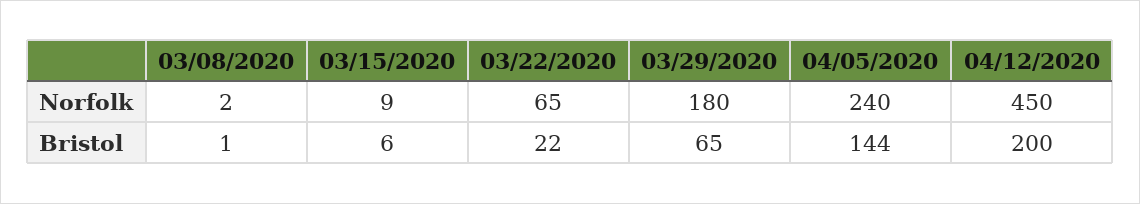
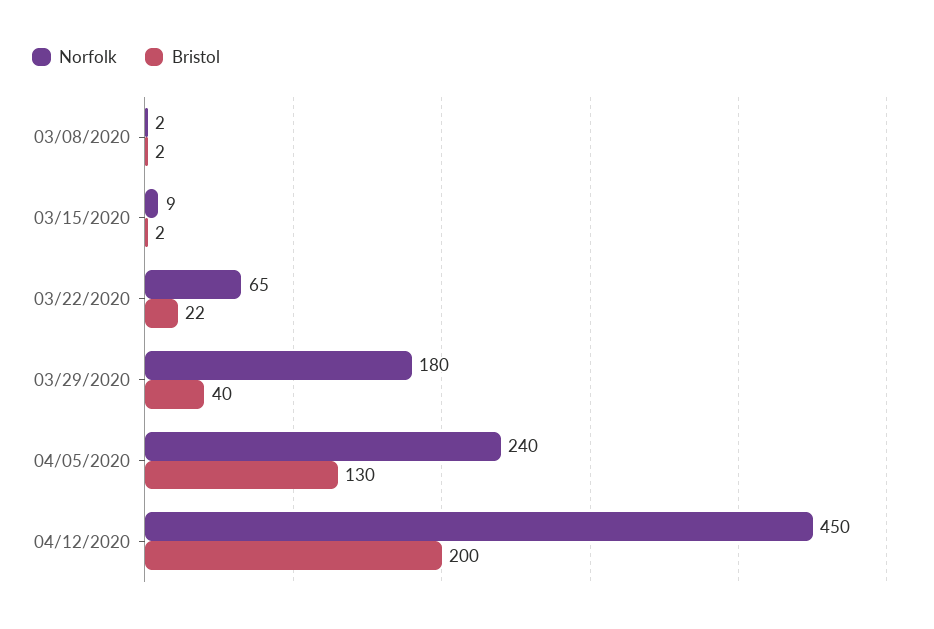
  {
    "Norfolk": {
      "03/08/2020": 2,
      "03/15/2020": 9,
      "03/22/2020": 65,
      "03/29/2020": 180,
      "04/05/2020": 240,
      "04/12/2020": 450
    },
    "Bristol": {
-     "03/08/2020": 1,
+     "03/08/2020": 2,
-     "03/15/2020": 6,
+     "03/15/2020": 2,
      "03/22/2020": 22,
-     "03/29/2020": 65,
+     "03/29/2020": 40,
-     "04/05/2020": 144,
+     "04/05/2020": 130,
      "04/12/2020": 200
    }
  }

